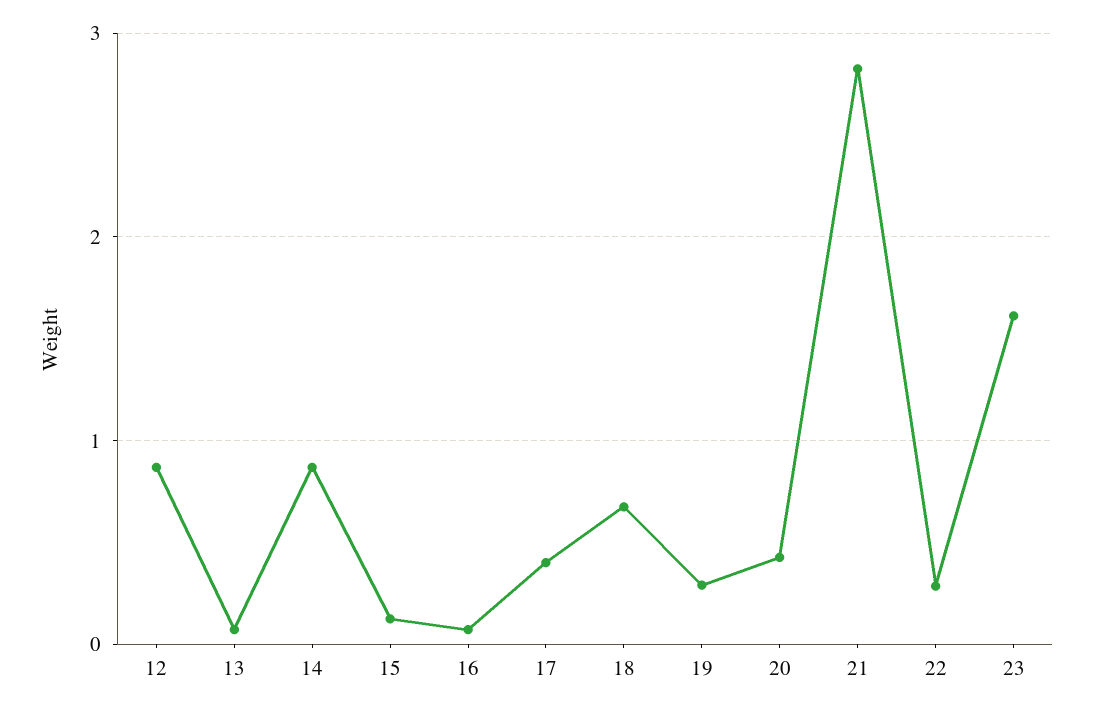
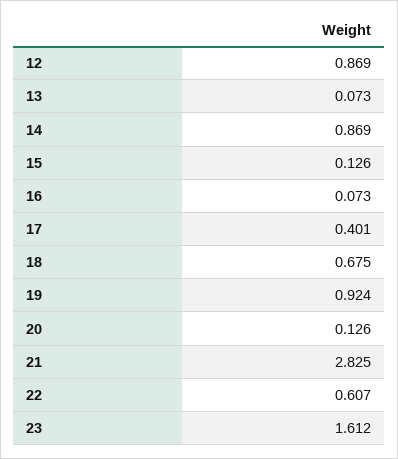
  {
    "12": 0.869,
    "13": 0.073,
    "14": 0.869,
    "15": 0.126,
    "16": 0.073,
    "17": 0.401,
    "18": 0.675,
-   "19": 0.3,
+   "19": 0.924,
-   "20": 0.4,
+   "20": 0.126,
    "21": 2.825,
-   "22": 0.3,
+   "22": 0.607,
    "23": 1.612
  }

